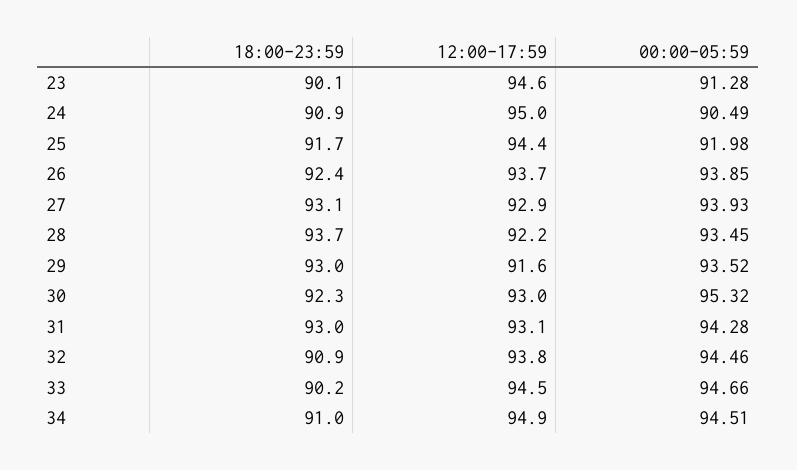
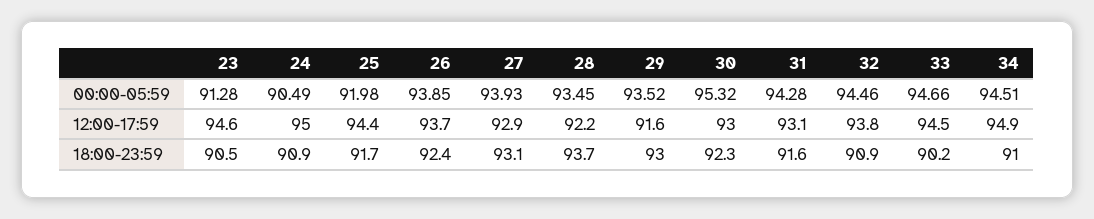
  {
    "18:00-23:59": {
-     "23": 90.1,
+     "23": 90.5,
      "24": 90.9,
      "25": 91.7,
      "26": 92.4,
      "27": 93.1,
      "28": 93.7,
      "29": 93,
      "30": 92.3,
-     "31": 93,
+     "31": 91.6,
      "32": 90.9,
      "33": 90.2,
      "34": 91
    },
    "12:00-17:59": {
      "23": 94.6,
      "24": 95,
      "25": 94.4,
      "26": 93.7,
      "27": 92.9,
      "28": 92.2,
      "29": 91.6,
      "30": 93,
      "31": 93.1,
      "32": 93.8,
      "33": 94.5,
      "34": 94.9
    },
    "00:00-05:59": {
      "23": 91.28,
      "24": 90.49,
      "25": 91.98,
      "26": 93.85,
      "27": 93.93,
      "28": 93.45,
      "29": 93.52,
      "30": 95.32,
      "31": 94.28,
      "32": 94.46,
      "33": 94.66,
      "34": 94.51
    }
  }

